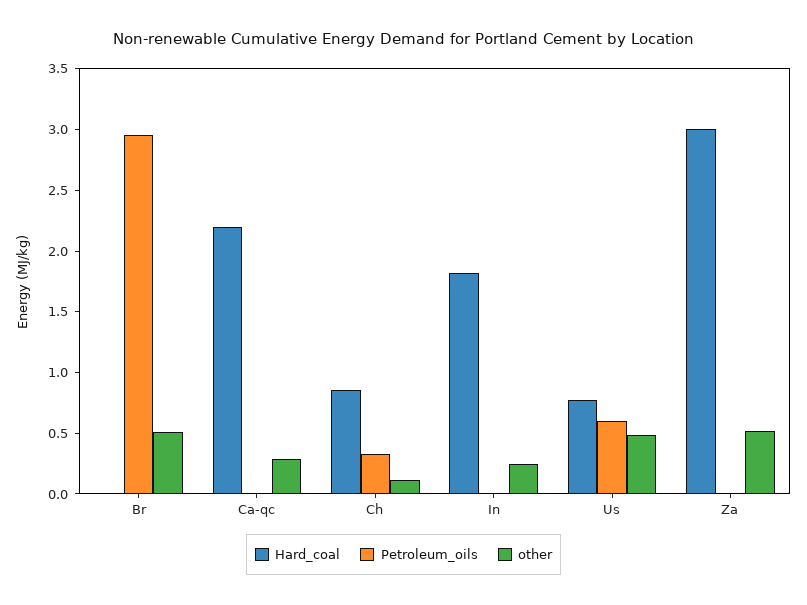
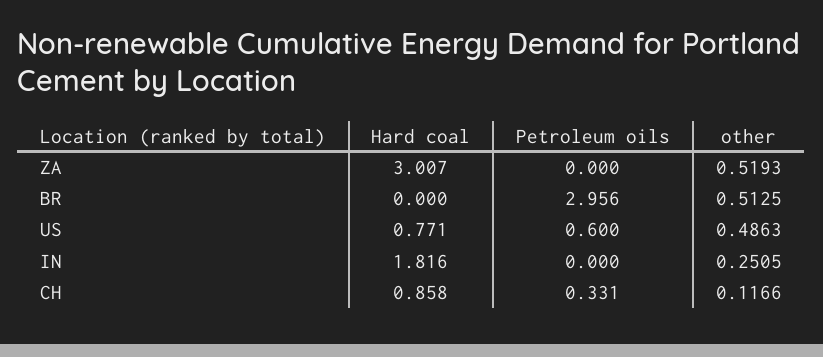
  {
    "Hard_coal": {
      "Br": 0,
-     "Ca-qc": 2.2,
      "Ch": 0.858,
      "In": 1.816,
      "Us": 0.771,
      "Za": 3.007
    },
    "Petroleum_oils": {
      "Br": 2.956,
-     "Ca-qc": 0,
      "Ch": 0.331,
      "In": 0,
      "Us": 0.6,
      "Za": 0
    },
    "other": {
      "Br": 0.5125,
-     "Ca-qc": 0.3,
      "Ch": 0.1166,
      "In": 0.2505,
      "Us": 0.4863,
      "Za": 0.5193
    }
  }

